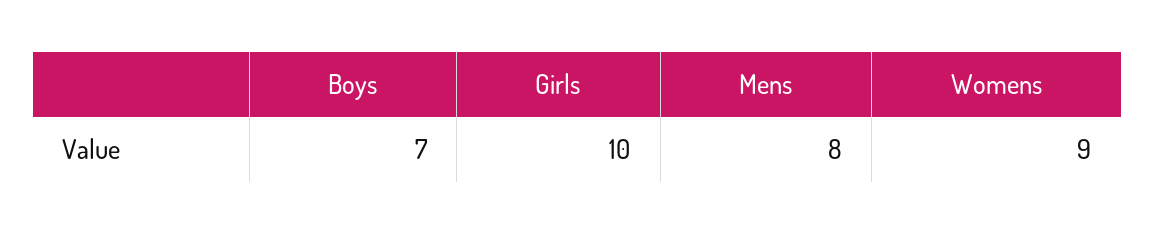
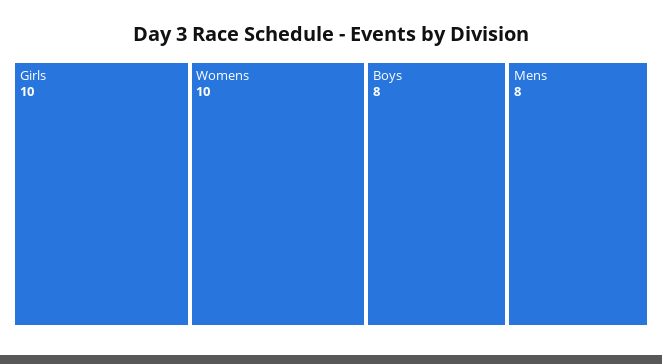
  {
-   "Boys": 7,
+   "Boys": 8,
    "Girls": 10,
    "Mens": 8,
-   "Womens": 9
+   "Womens": 10
  }

